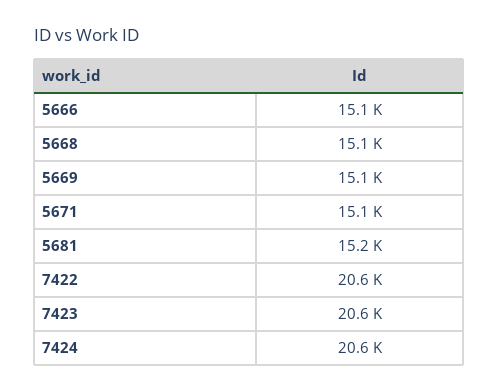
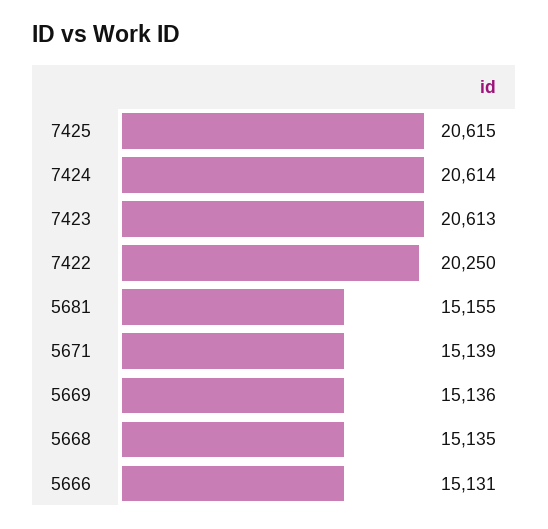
  {
    "5666": 15131,
    "5668": 15135,
    "5669": 15136,
    "5671": 15139,
    "5681": 15155,
-   "7422": 20600,
+   "7422": 20250,
    "7423": 20613,
-   "7424": 20614
+   "7424": 20614,
+   "7425": 20615
  }

